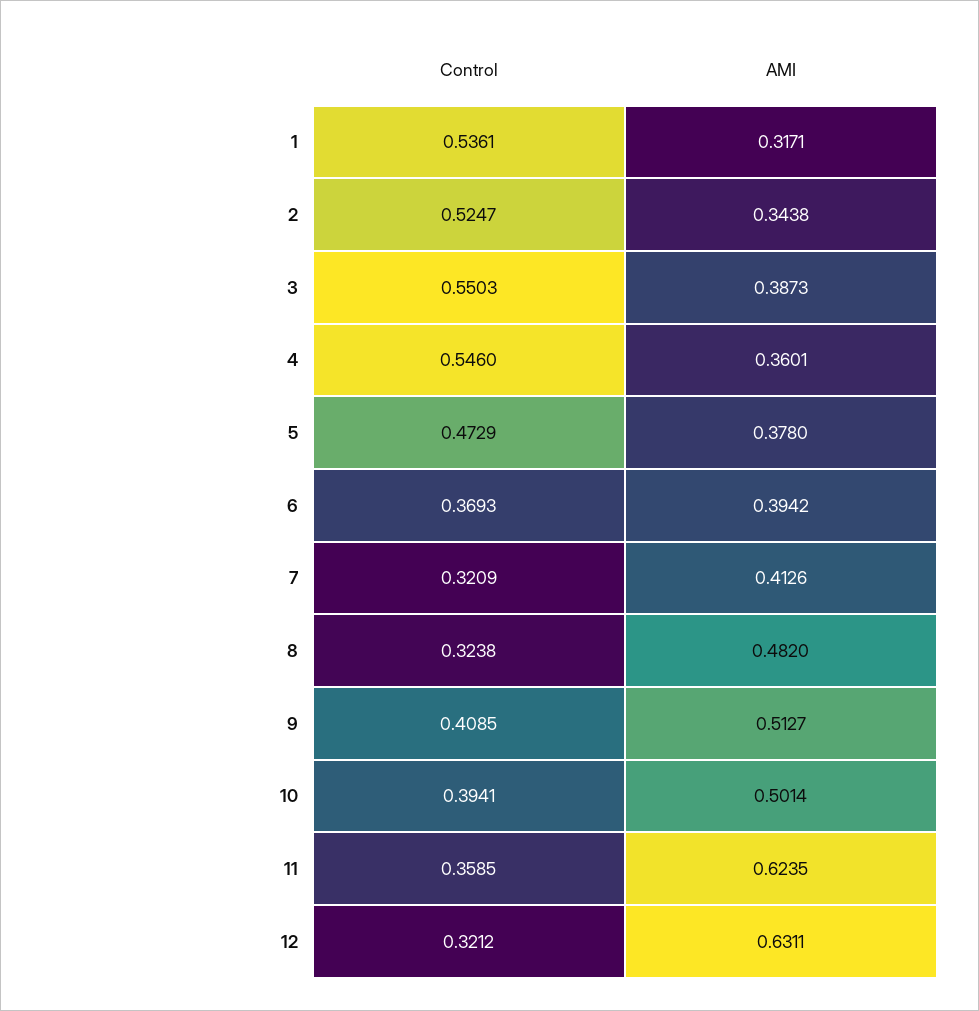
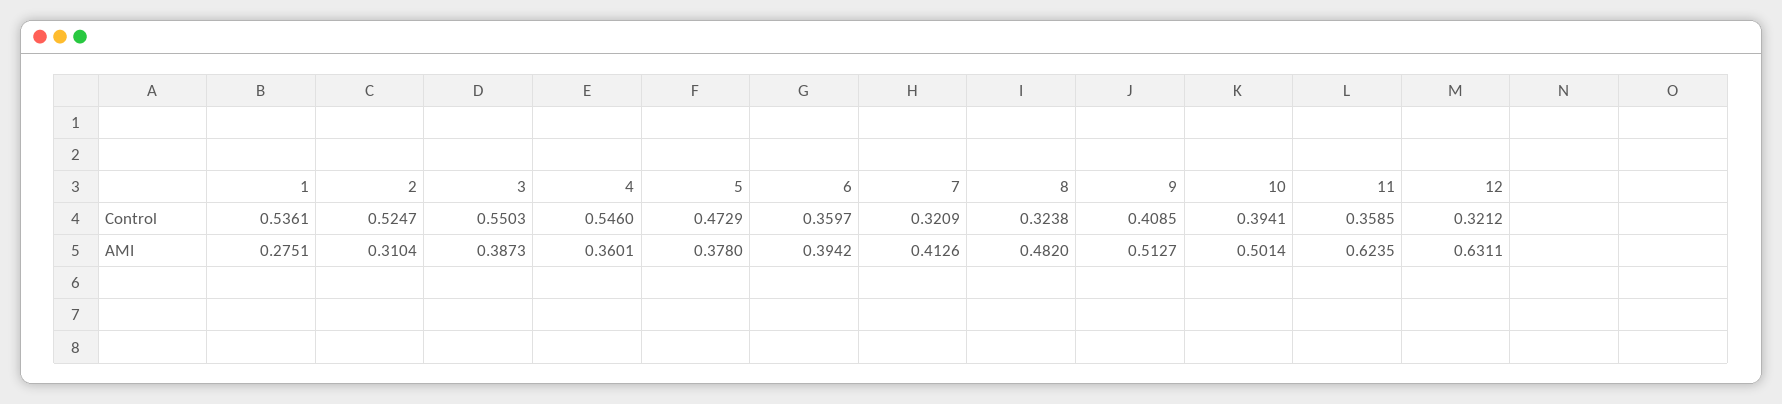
  {
    "Control": {
      "1": 0.5361,
      "2": 0.5247,
      "3": 0.5503,
      "4": 0.546,
      "5": 0.4729,
-     "6": 0.3693,
+     "6": 0.3597,
      "7": 0.3209,
      "8": 0.3238,
      "9": 0.4085,
      "10": 0.3941,
      "11": 0.3585,
      "12": 0.3212
    },
    "AMI": {
-     "1": 0.3171,
+     "1": 0.2751,
-     "2": 0.3438,
+     "2": 0.3104,
      "3": 0.3873,
      "4": 0.3601,
      "5": 0.378,
      "6": 0.3942,
      "7": 0.4126,
      "8": 0.482,
      "9": 0.5127,
      "10": 0.5014,
      "11": 0.6235,
      "12": 0.6311
    }
  }

